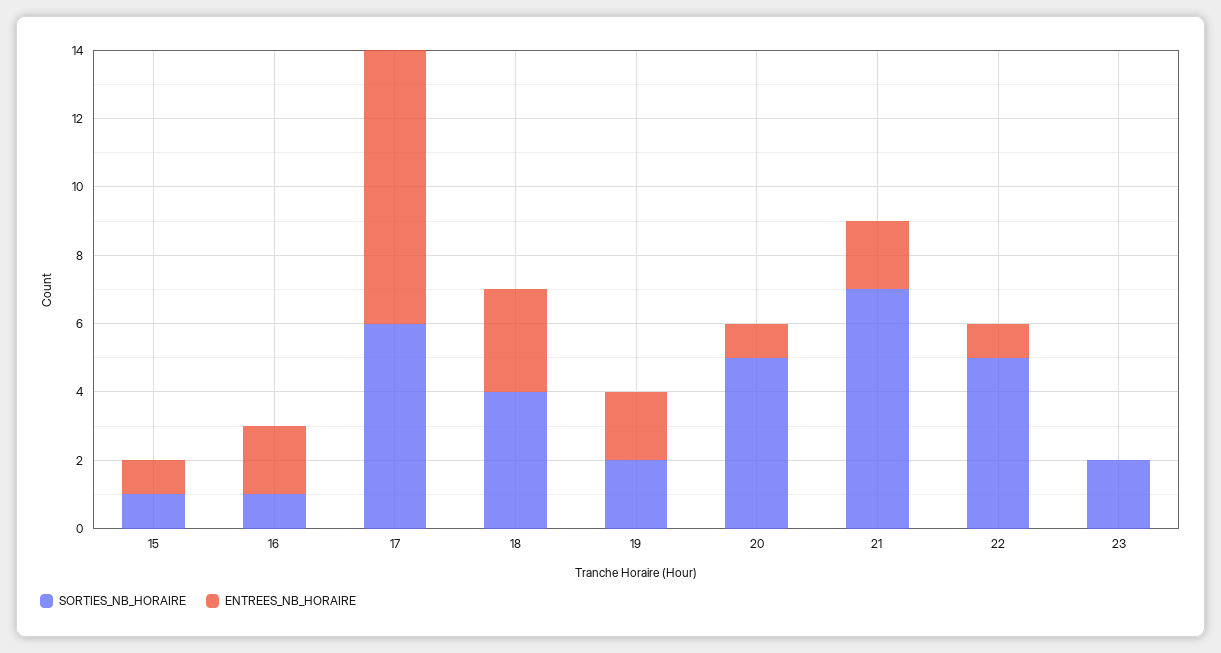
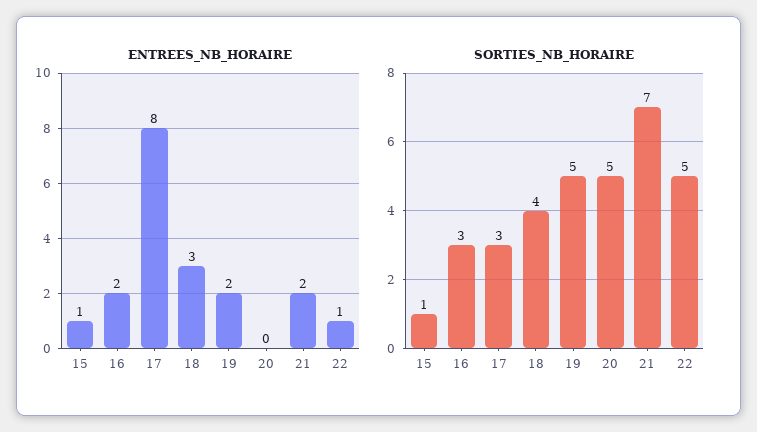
  {
    "SORTIES_NB_HORAIRE": {
      "15": 1,
-     "16": 1,
+     "16": 3,
-     "17": 6,
+     "17": 3,
      "18": 4,
-     "19": 2,
+     "19": 5,
      "20": 5,
      "21": 7,
-     "22": 5,
+     "22": 5
-     "23": 2
    },
    "ENTREES_NB_HORAIRE": {
      "15": 1,
      "16": 2,
      "17": 8,
      "18": 3,
      "19": 2,
-     "20": 1,
+     "20": 0,
      "21": 2,
-     "22": 1,
+     "22": 1
-     "23": 0
    }
  }

